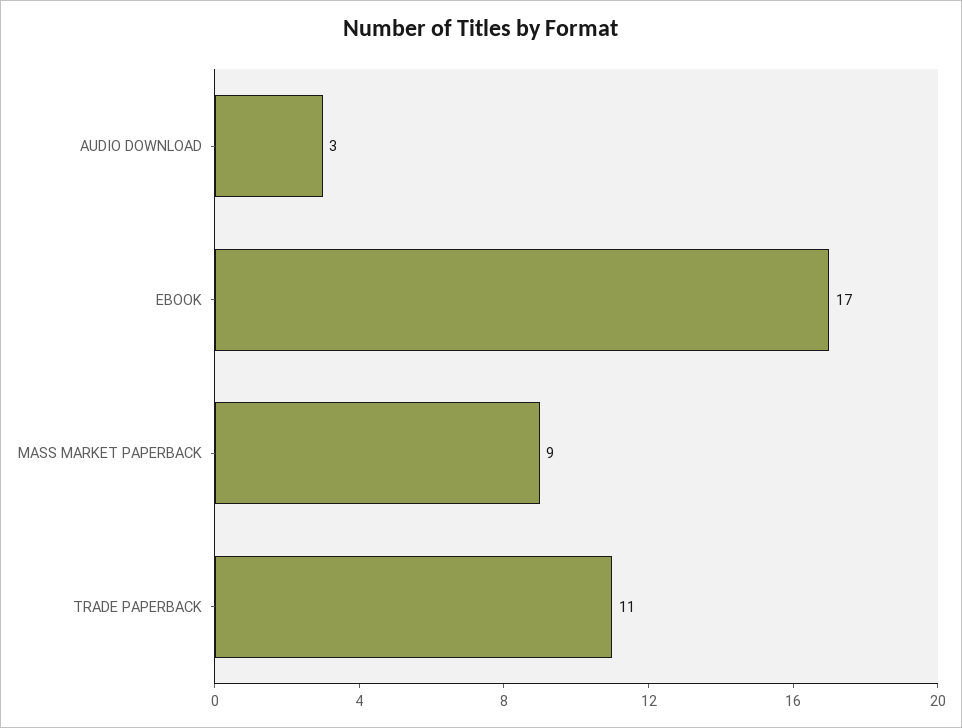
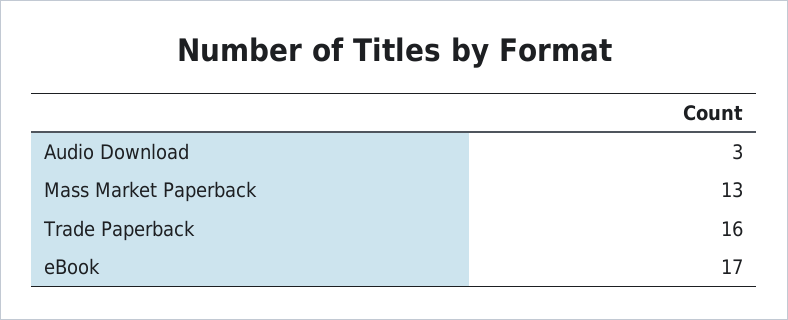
  {
    "AUDIO DOWNLOAD": 3,
    "EBOOK": 17,
-   "MASS MARKET PAPERBACK": 9,
+   "MASS MARKET PAPERBACK": 13,
-   "TRADE PAPERBACK": 11
+   "TRADE PAPERBACK": 16
  }

